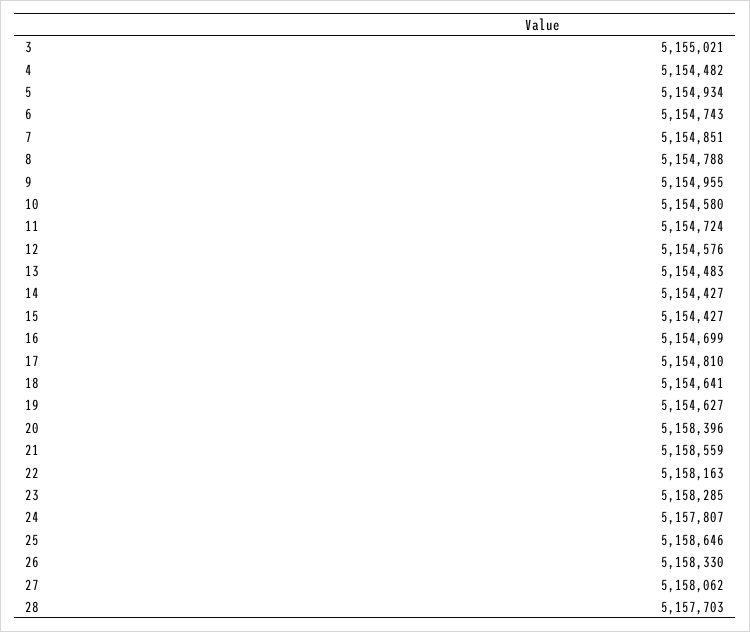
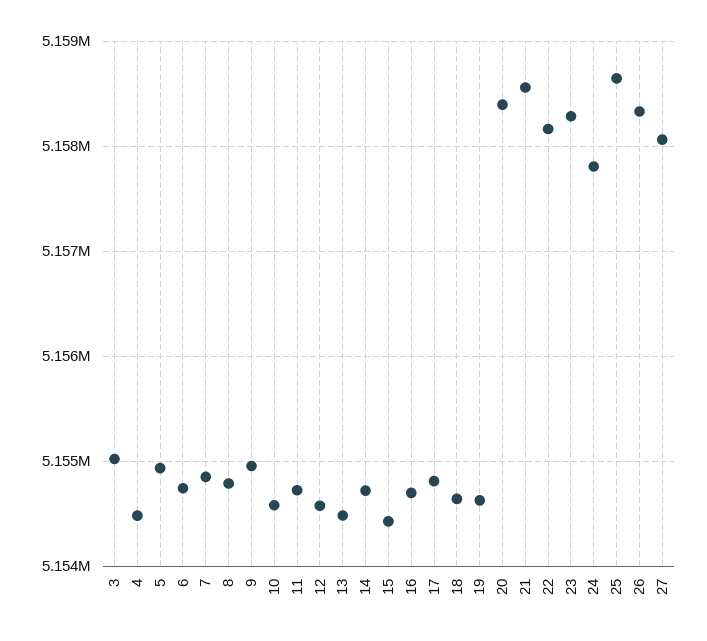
  {
    "3": 5155021,
    "4": 5154482,
    "5": 5154934,
    "6": 5154743,
    "7": 5154851,
    "8": 5154788,
    "9": 5154955,
    "10": 5154580,
    "11": 5154724,
    "12": 5154576,
    "13": 5154483,
-   "14": 5154427,
+   "14": 5154700,
    "15": 5154427,
    "16": 5154699,
    "17": 5154810,
    "18": 5154641,
    "19": 5154627,
    "20": 5158396,
    "21": 5158559,
    "22": 5158163,
    "23": 5158285,
    "24": 5157807,
    "25": 5158646,
    "26": 5158330,
-   "27": 5158062,
+   "27": 5158062
-   "28": 5157703
  }

